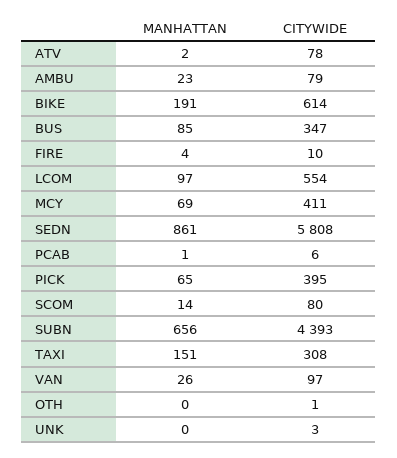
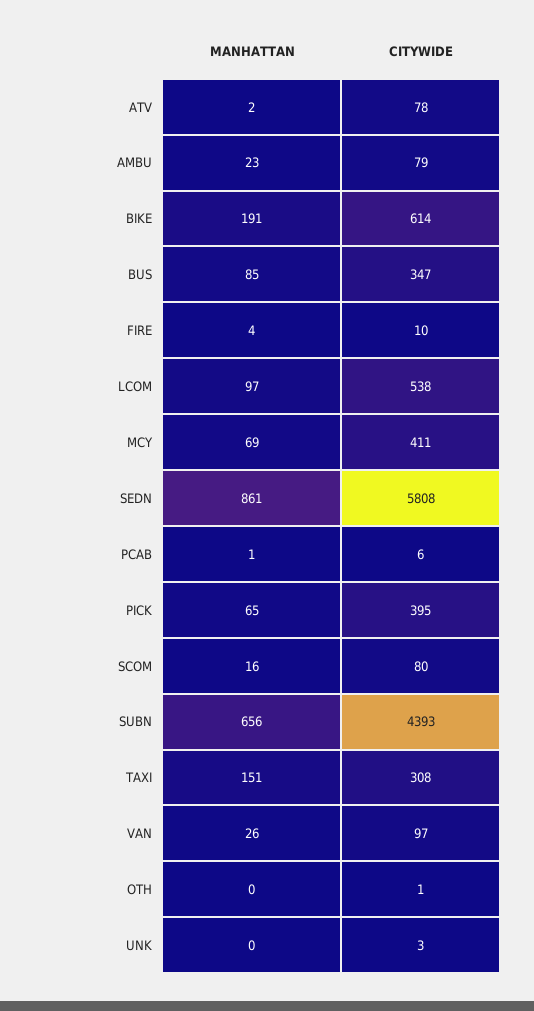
  {
    "MANHATTAN": {
      "ATV": 2,
      "AMBU": 23,
      "BIKE": 191,
      "BUS": 85,
      "FIRE": 4,
      "LCOM": 97,
      "MCY": 69,
      "SEDN": 861,
      "PCAB": 1,
      "PICK": 65,
-     "SCOM": 14,
+     "SCOM": 16,
      "SUBN": 656,
      "TAXI": 151,
      "VAN": 26,
      "OTH": 0,
      "UNK": 0
    },
    "CITYWIDE": {
      "ATV": 78,
      "AMBU": 79,
      "BIKE": 614,
      "BUS": 347,
      "FIRE": 10,
-     "LCOM": 554,
+     "LCOM": 538,
      "MCY": 411,
      "SEDN": 5808,
      "PCAB": 6,
      "PICK": 395,
      "SCOM": 80,
      "SUBN": 4393,
      "TAXI": 308,
      "VAN": 97,
      "OTH": 1,
      "UNK": 3
    }
  }

